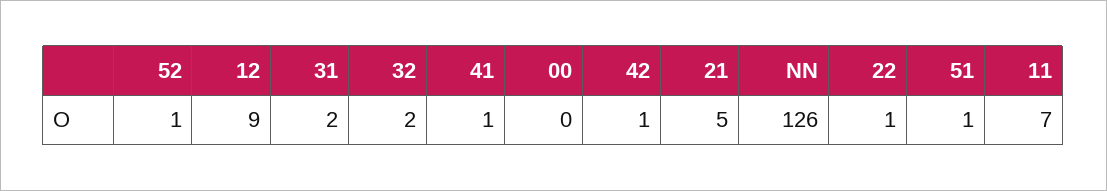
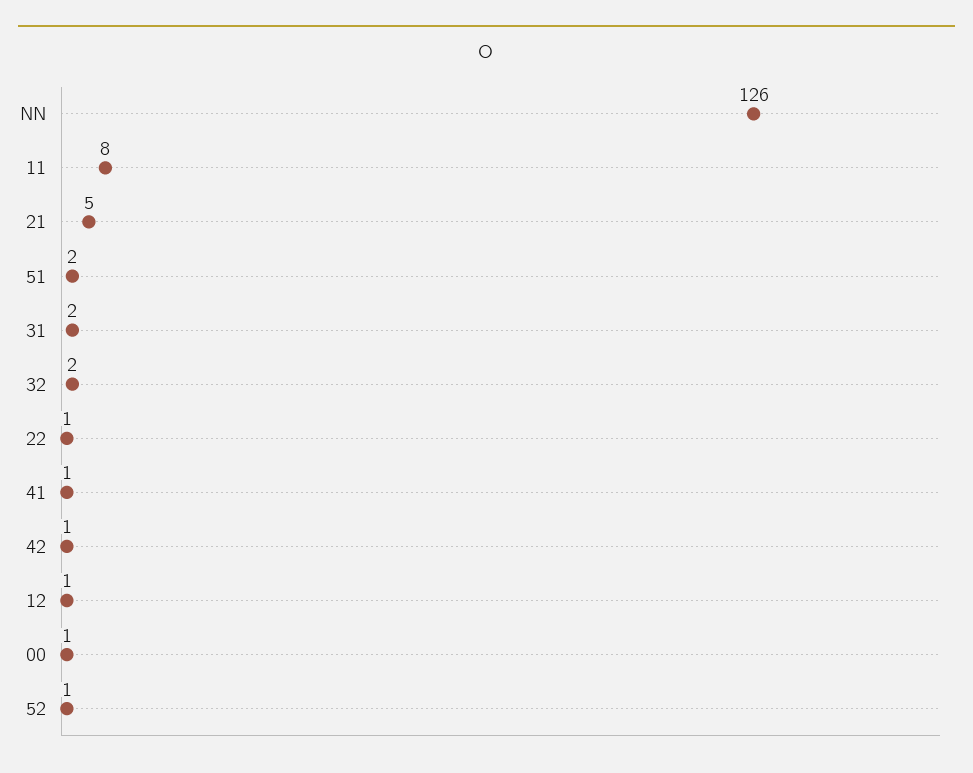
  {
    "52": 1,
-   "12": 9,
+   "12": 1,
    "31": 2,
    "32": 2,
    "41": 1,
-   "00": 0,
+   "00": 1,
    "42": 1,
    "21": 5,
    "NN": 126,
    "22": 1,
-   "51": 1,
+   "51": 2,
-   "11": 7
+   "11": 8
  }

